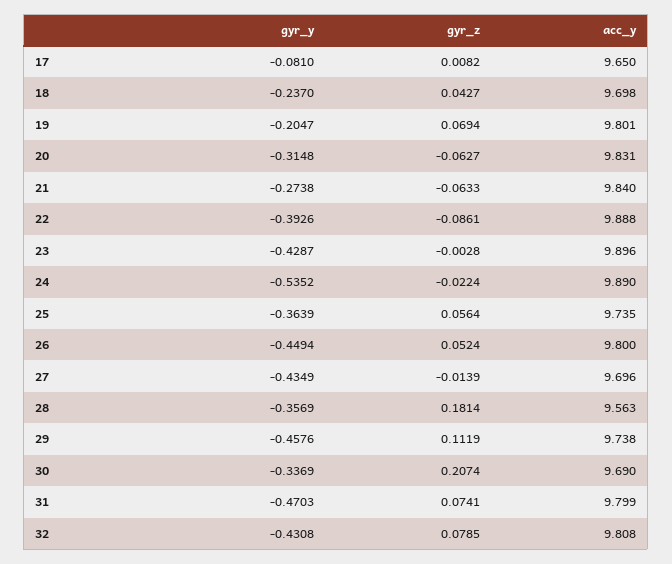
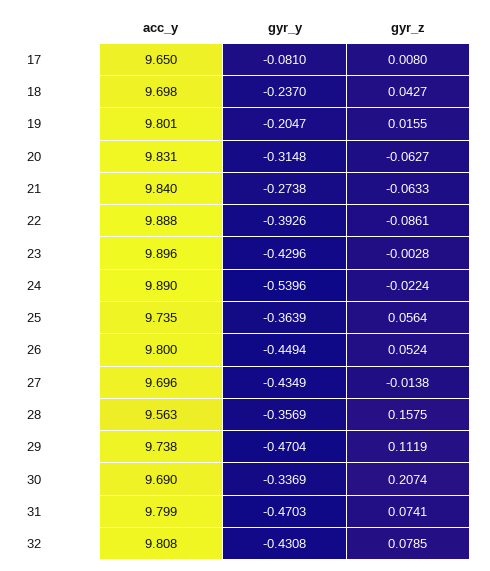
  {
    "gyr_y": {
      "17": -0.081,
      "18": -0.237,
      "19": -0.2047,
      "20": -0.3148,
      "21": -0.2738,
      "22": -0.3926,
-     "23": -0.4287,
+     "23": -0.4296,
-     "24": -0.5352,
+     "24": -0.5396,
      "25": -0.3639,
      "26": -0.4494,
      "27": -0.4349,
      "28": -0.3569,
-     "29": -0.4576,
+     "29": -0.4704,
      "30": -0.3369,
      "31": -0.4703,
      "32": -0.4308
    },
    "gyr_z": {
-     "17": 0.0082,
+     "17": 0.008,
      "18": 0.0427,
-     "19": 0.0694,
+     "19": 0.0155,
      "20": -0.0627,
      "21": -0.0633,
      "22": -0.0861,
      "23": -0.0028,
      "24": -0.0224,
      "25": 0.0564,
      "26": 0.0524,
-     "27": -0.0139,
+     "27": -0.0138,
-     "28": 0.1814,
+     "28": 0.1575,
      "29": 0.1119,
      "30": 0.2074,
      "31": 0.0741,
      "32": 0.0785
    },
    "acc_y": {
      "17": 9.65,
      "18": 9.698,
      "19": 9.801,
      "20": 9.831,
      "21": 9.84,
      "22": 9.888,
      "23": 9.896,
      "24": 9.89,
      "25": 9.735,
      "26": 9.8,
      "27": 9.696,
      "28": 9.563,
      "29": 9.738,
      "30": 9.69,
      "31": 9.799,
      "32": 9.808
    }
  }

